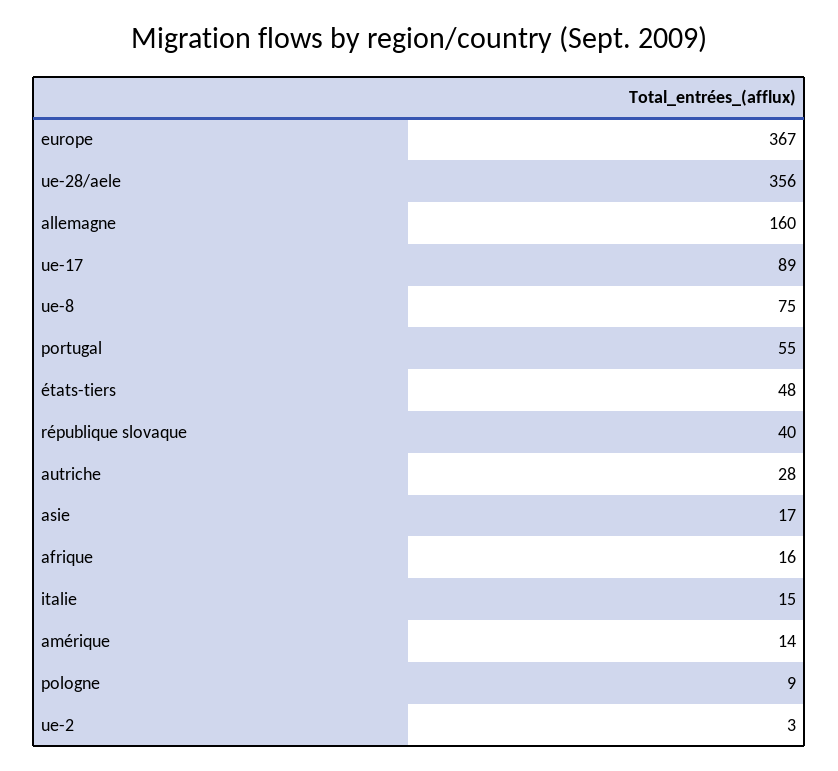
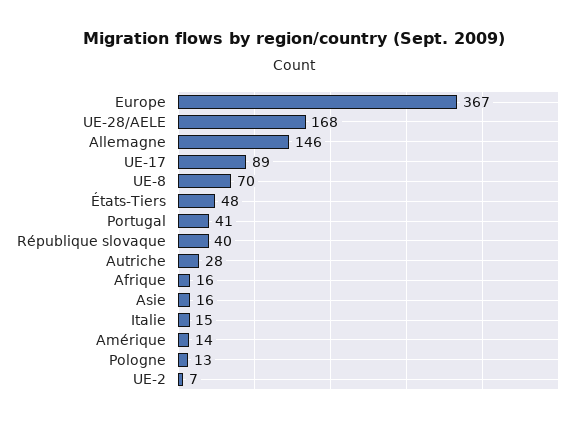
  {
    "europe": 367,
-   "ue-28/aele": 356,
+   "ue-28/aele": 168,
-   "allemagne": 160,
+   "allemagne": 146,
    "ue-17": 89,
-   "ue-8": 75,
+   "ue-8": 70,
-   "portugal": 55,
+   "portugal": 41,
    "états-tiers": 48,
    "république slovaque": 40,
    "autriche": 28,
-   "asie": 17,
+   "asie": 16,
    "afrique": 16,
    "italie": 15,
    "amérique": 14,
-   "pologne": 9,
+   "pologne": 13,
-   "ue-2": 3
+   "ue-2": 7
  }

